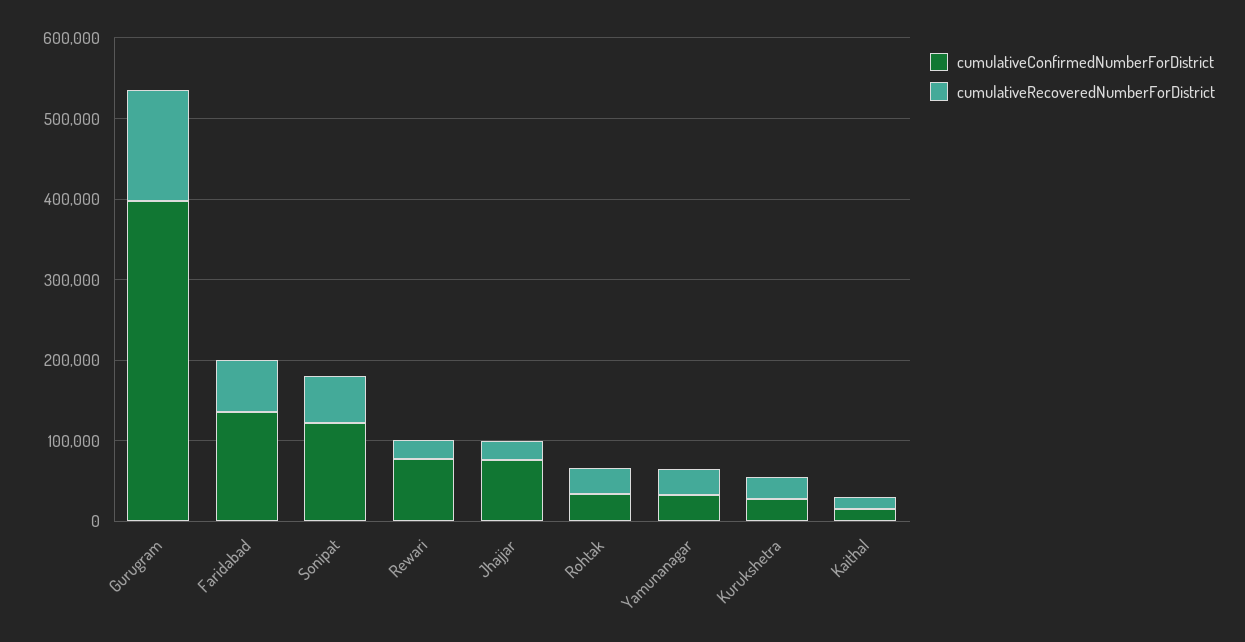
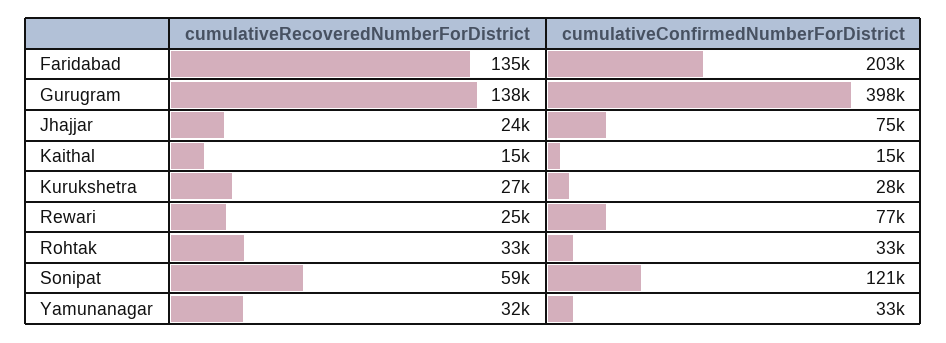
  {
    "cumulativeConfirmedNumberForDistrict": {
      "Gurugram": 398000,
-     "Faridabad": 140000,
+     "Faridabad": 203000,
      "Sonipat": 121000,
      "Rewari": 77000,
      "Jhajjar": 75000,
      "Rohtak": 33000,
      "Yamunanagar": 33000,
      "Kurukshetra": 28000,
      "Kaithal": 15000
    },
    "cumulativeRecoveredNumberForDistrict": {
      "Gurugram": 138000,
-     "Faridabad": 60000,
+     "Faridabad": 135000,
      "Sonipat": 59000,
      "Rewari": 25000,
      "Jhajjar": 24000,
      "Rohtak": 33000,
      "Yamunanagar": 32000,
      "Kurukshetra": 27000,
      "Kaithal": 15000
    }
  }

